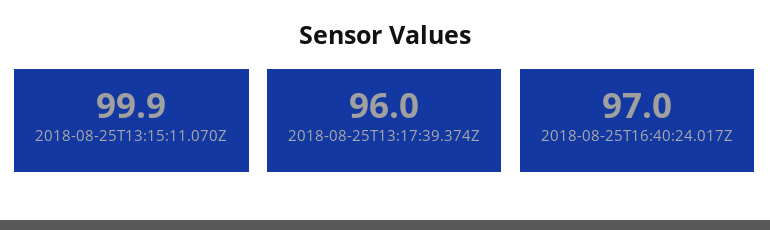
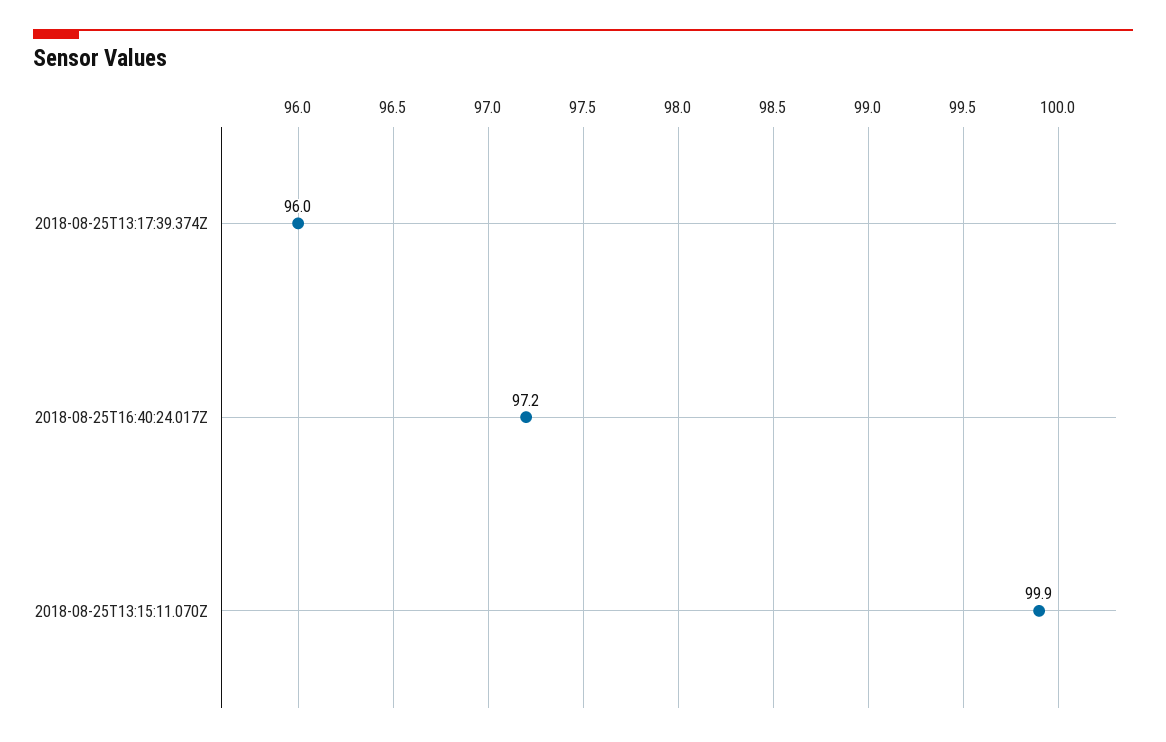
  {
    "2018-08-25T13:15:11.070Z": 99.9,
    "2018-08-25T13:17:39.374Z": 96,
-   "2018-08-25T16:40:24.017Z": 97
+   "2018-08-25T16:40:24.017Z": 97.2
  }

